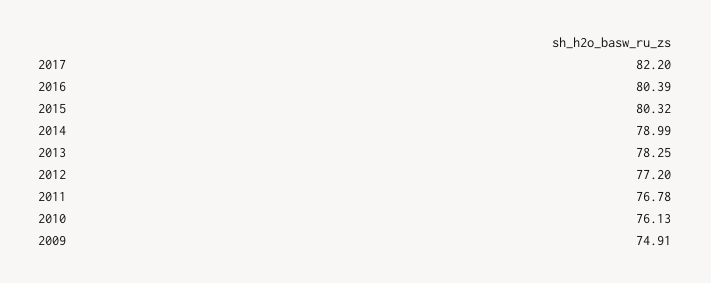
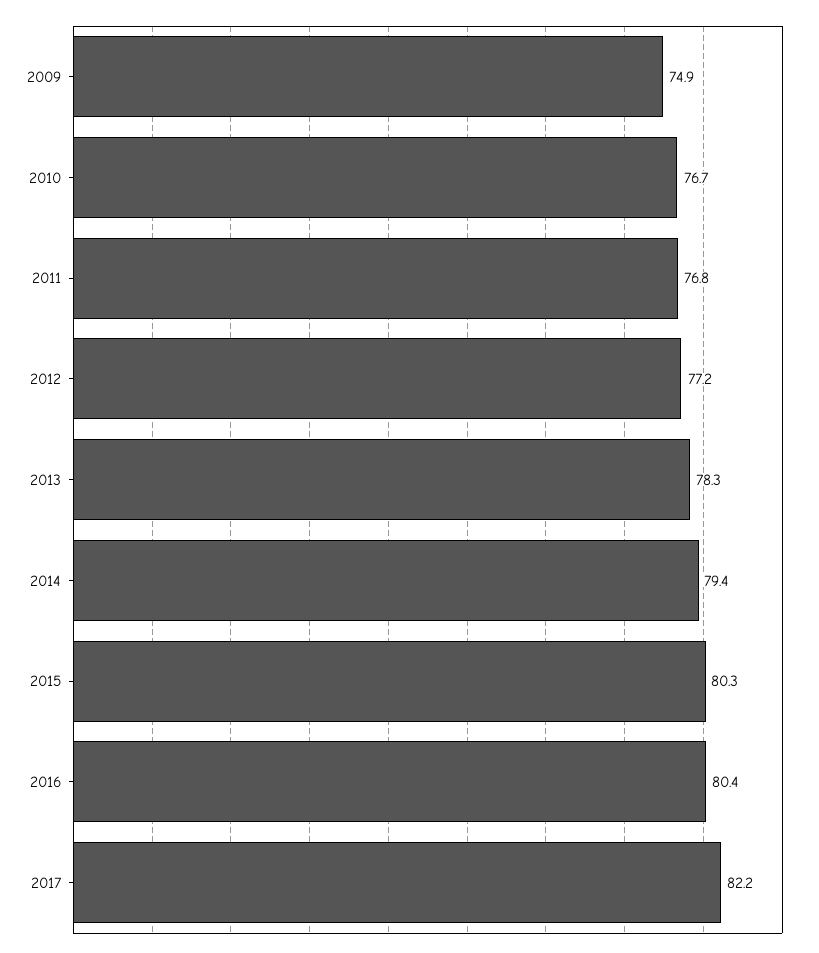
  {
    "2017": 82.2,
    "2016": 80.39,
    "2015": 80.32,
-   "2014": 78.99,
+   "2014": 79.4,
    "2013": 78.25,
    "2012": 77.2,
    "2011": 76.78,
-   "2010": 76.13,
+   "2010": 76.7,
    "2009": 74.91
  }

